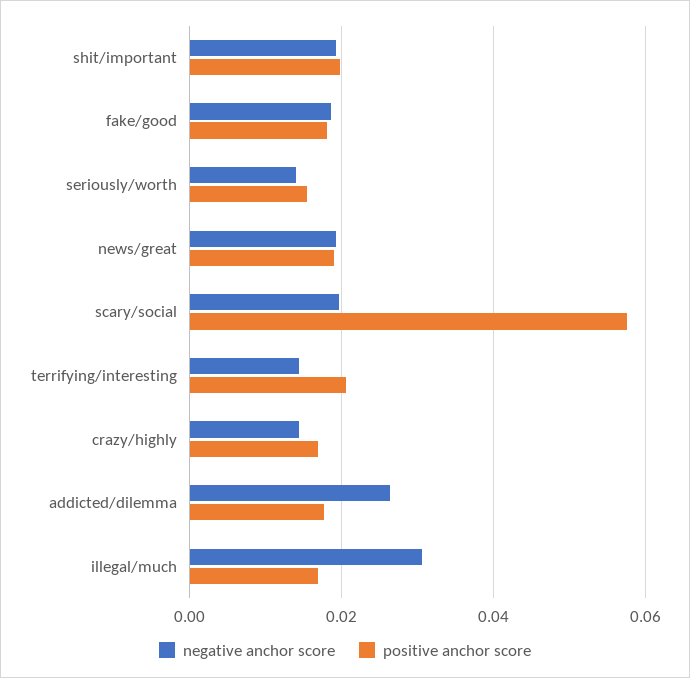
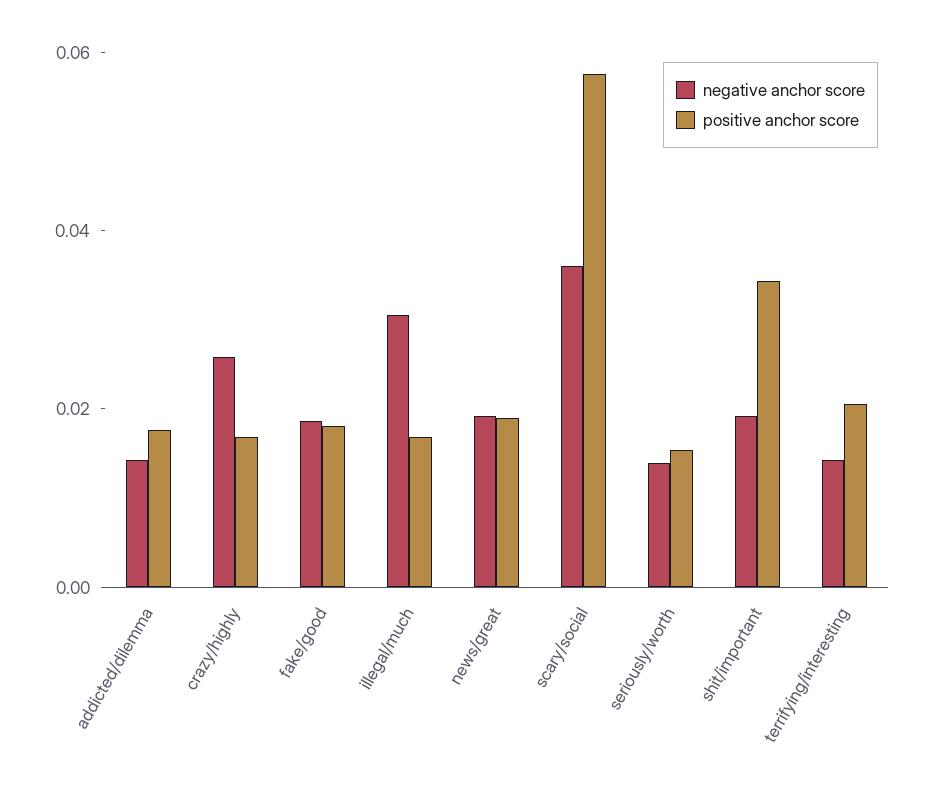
  {
    "negative anchor score": {
      "shit/important": 0.02,
      "fake/good": 0.018,
      "seriously/worth": 0.014,
      "news/great": 0.02,
-     "scary/social": 0.02,
+     "scary/social": 0.035,
      "terrifying/interesting": 0.014,
-     "crazy/highly": 0.014,
+     "crazy/highly": 0.025,
-     "addicted/dilemma": 0.026,
+     "addicted/dilemma": 0.015,
      "illegal/much": 0.03
    },
    "positive anchor score": {
-     "shit/important": 0.02,
+     "shit/important": 0.035,
      "fake/good": 0.018,
      "seriously/worth": 0.016,
      "news/great": 0.02,
      "scary/social": 0.058,
      "terrifying/interesting": 0.02,
      "crazy/highly": 0.016,
      "addicted/dilemma": 0.018,
      "illegal/much": 0.016
    }
  }

